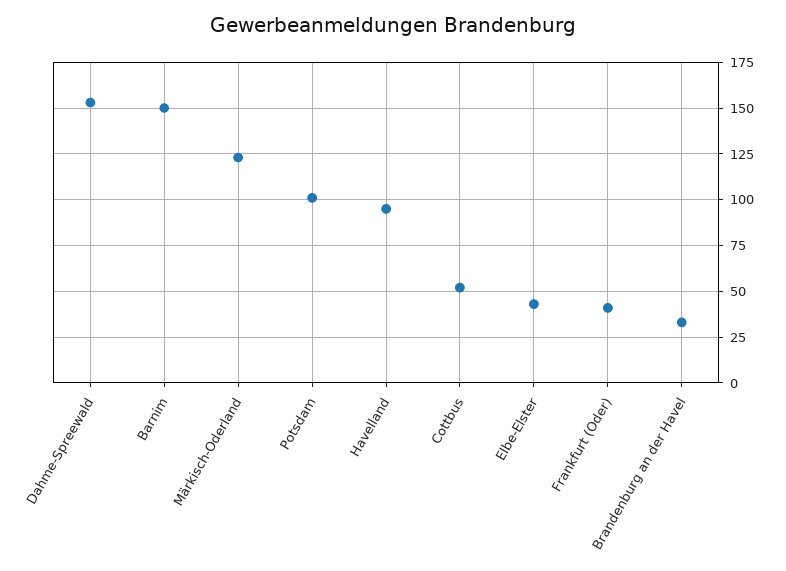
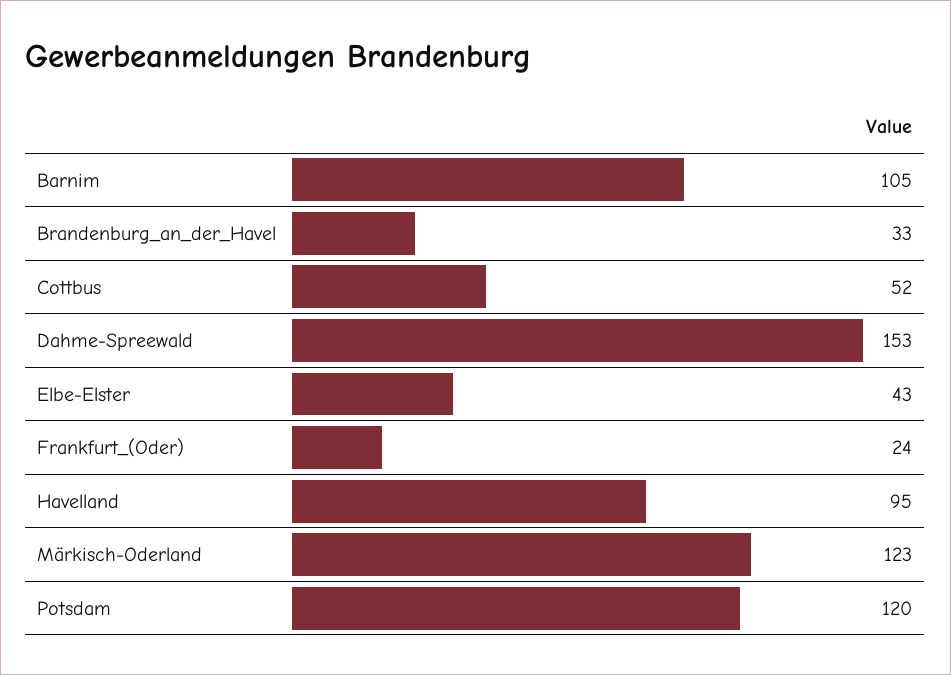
  {
    "Dahme-Spreewald": 153,
-   "Barnim": 150,
+   "Barnim": 105,
    "Märkisch-Oderland": 123,
-   "Potsdam": 100,
+   "Potsdam": 120,
    "Havelland": 95,
    "Cottbus": 52,
    "Elbe-Elster": 43,
-   "Frankfurt (Oder)": 40,
+   "Frankfurt (Oder)": 24,
    "Brandenburg an der Havel": 33
  }

